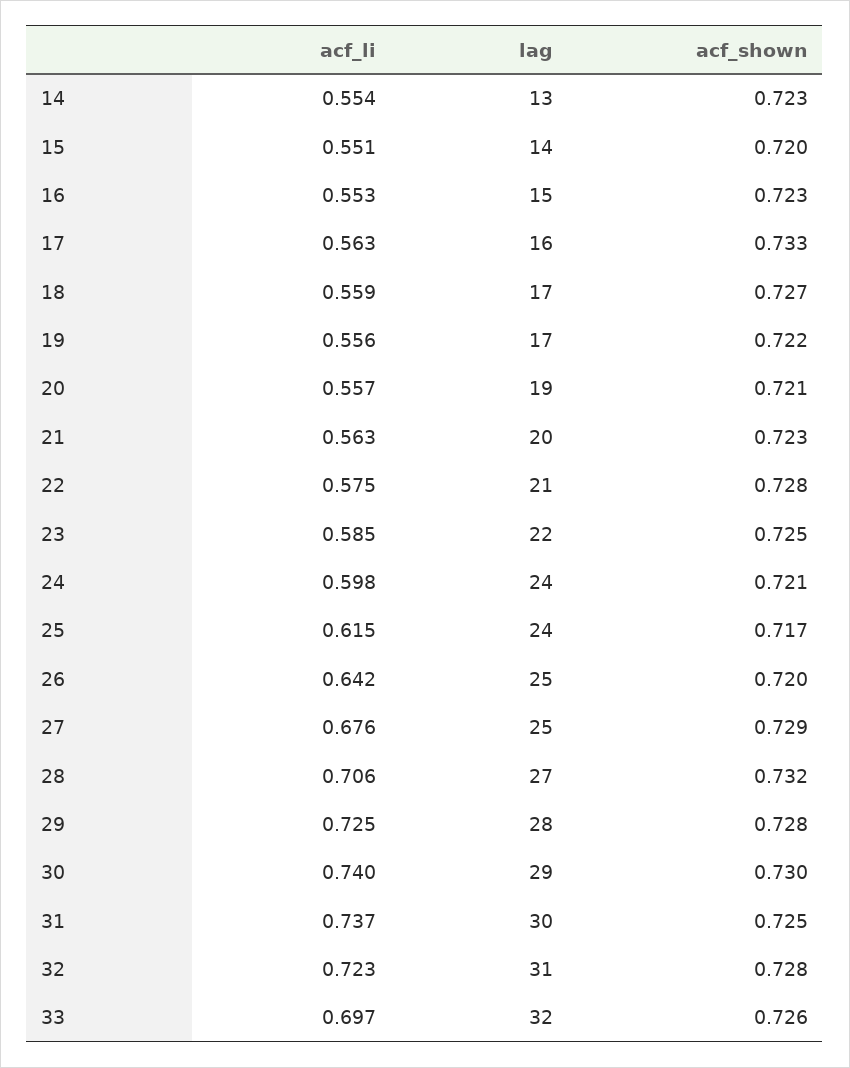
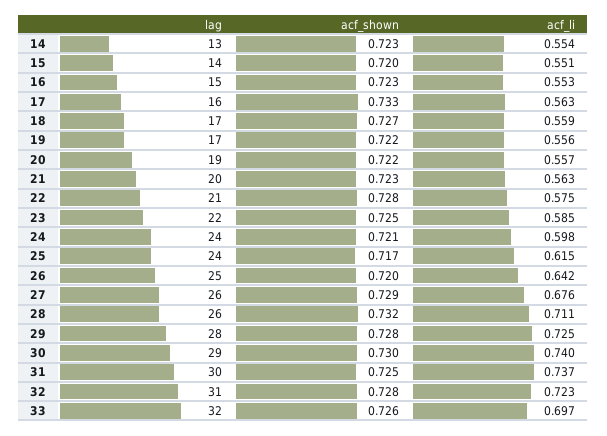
  {
    "acf_li": {
      "14": 0.554,
      "15": 0.551,
      "16": 0.553,
      "17": 0.563,
      "18": 0.559,
      "19": 0.556,
      "20": 0.557,
      "21": 0.563,
      "22": 0.575,
      "23": 0.585,
      "24": 0.598,
      "25": 0.615,
      "26": 0.642,
      "27": 0.676,
-     "28": 0.706,
+     "28": 0.711,
      "29": 0.725,
      "30": 0.74,
      "31": 0.737,
      "32": 0.723,
      "33": 0.697
    },
    "lag": {
      "14": 13,
      "15": 14,
      "16": 15,
      "17": 16,
      "18": 17,
      "19": 17,
      "20": 19,
      "21": 20,
      "22": 21,
      "23": 22,
      "24": 24,
      "25": 24,
      "26": 25,
-     "27": 25,
+     "27": 26,
-     "28": 27,
+     "28": 26,
      "29": 28,
      "30": 29,
      "31": 30,
      "32": 31,
      "33": 32
    },
    "acf_shown": {
      "14": 0.723,
      "15": 0.72,
      "16": 0.723,
      "17": 0.733,
      "18": 0.727,
      "19": 0.722,
-     "20": 0.721,
+     "20": 0.722,
      "21": 0.723,
      "22": 0.728,
      "23": 0.725,
      "24": 0.721,
      "25": 0.717,
      "26": 0.72,
      "27": 0.729,
      "28": 0.732,
      "29": 0.728,
      "30": 0.73,
      "31": 0.725,
      "32": 0.728,
      "33": 0.726
    }
  }

